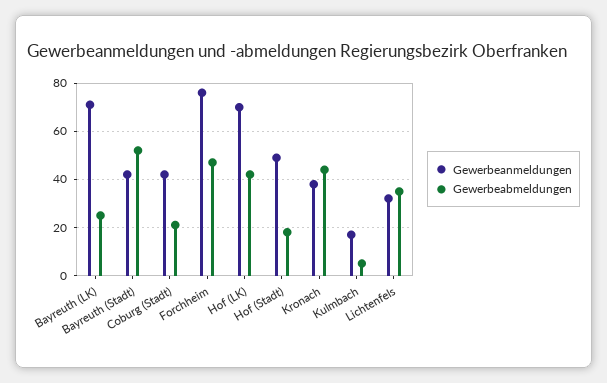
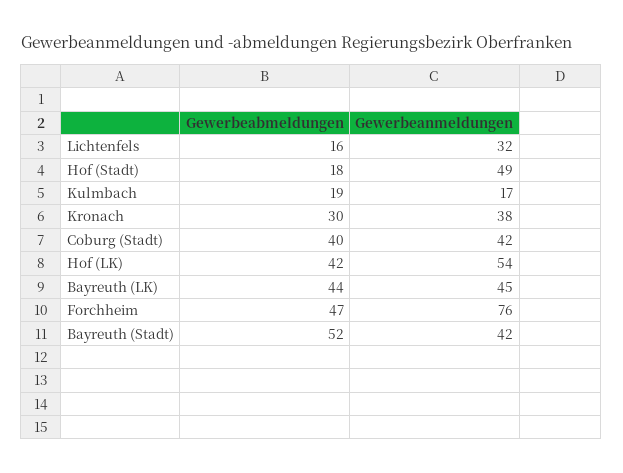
  {
    "Gewerbeanmeldungen": {
-     "Bayreuth (LK)": 70,
+     "Bayreuth (LK)": 45,
      "Bayreuth (Stadt)": 42,
      "Coburg (Stadt)": 42,
      "Forchheim": 76,
-     "Hof (LK)": 70,
+     "Hof (LK)": 54,
      "Hof (Stadt)": 49,
      "Kronach": 38,
      "Kulmbach": 17,
      "Lichtenfels": 32
    },
    "Gewerbeabmeldungen": {
-     "Bayreuth (LK)": 25,
+     "Bayreuth (LK)": 44,
      "Bayreuth (Stadt)": 52,
-     "Coburg (Stadt)": 20,
+     "Coburg (Stadt)": 40,
      "Forchheim": 47,
      "Hof (LK)": 42,
      "Hof (Stadt)": 18,
-     "Kronach": 45,
+     "Kronach": 30,
-     "Kulmbach": 5,
+     "Kulmbach": 19,
-     "Lichtenfels": 35
+     "Lichtenfels": 16
    }
  }

